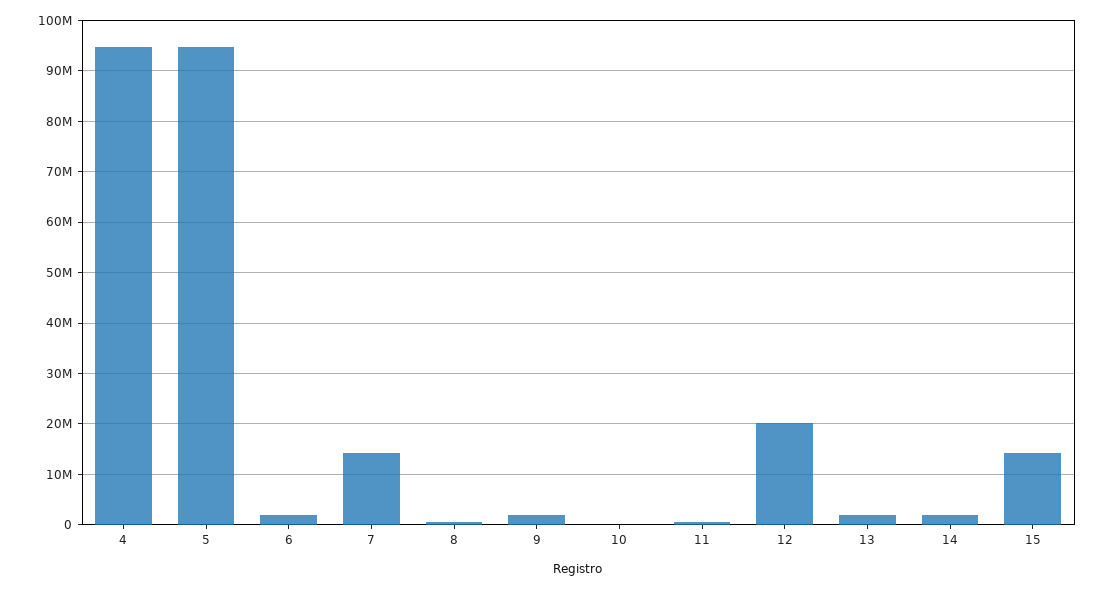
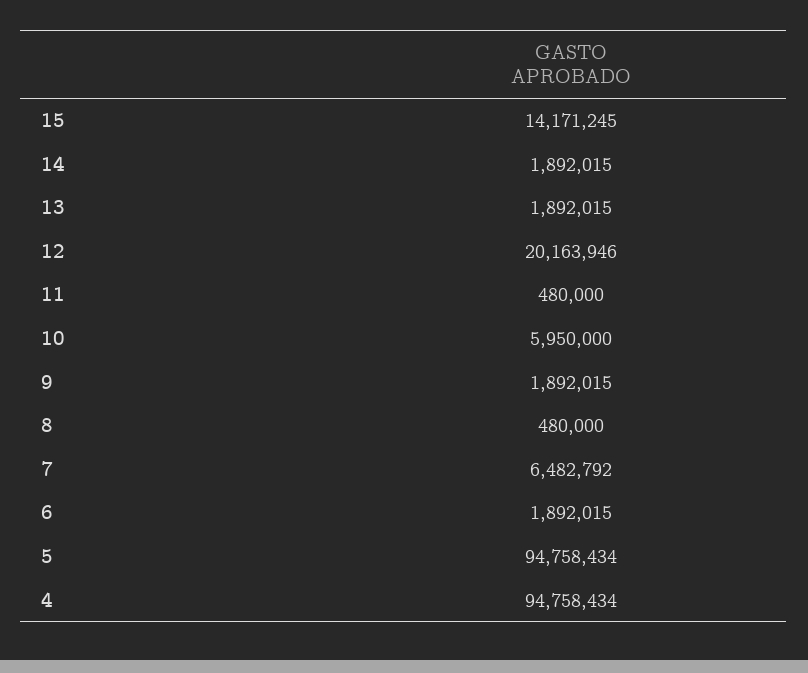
  {
    "4": 94758434,
    "5": 94758434,
    "6": 1892015,
-   "7": 14000000,
+   "7": 6482792,
    "8": 480000,
    "9": 1892015,
-   "10": 0,
+   "10": 5950000,
    "11": 480000,
    "12": 20163946,
    "13": 1892015,
    "14": 1892015,
    "15": 14171245
  }

